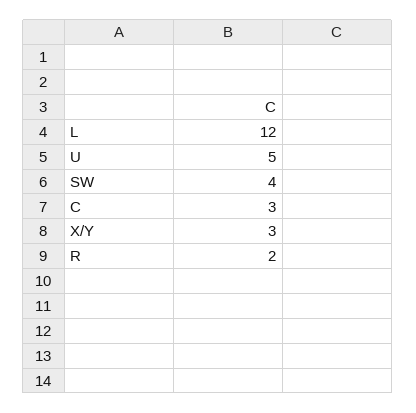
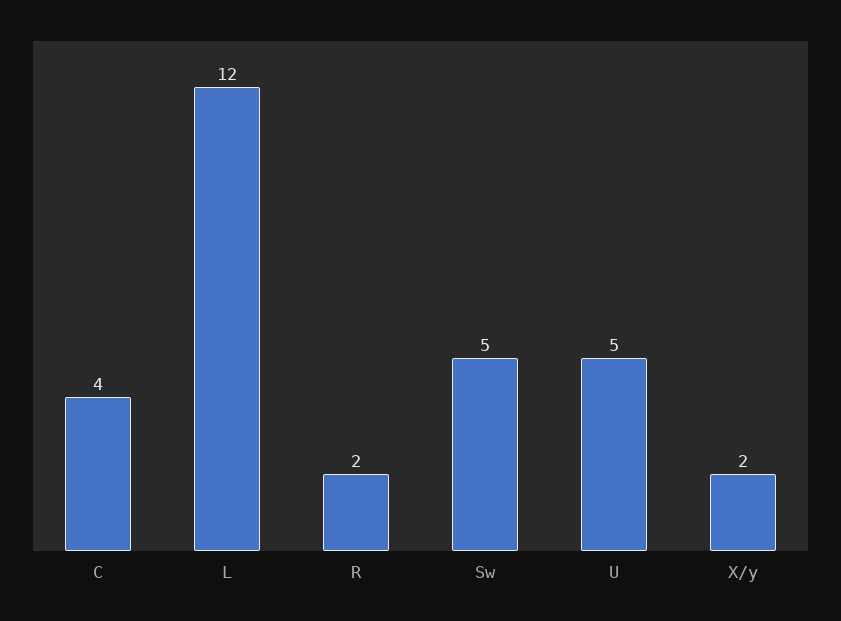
  {
    "L": 12,
    "U": 5,
-   "SW": 4,
+   "SW": 5,
-   "C": 3,
+   "C": 4,
-   "X/Y": 3,
+   "X/Y": 2,
    "R": 2
  }

